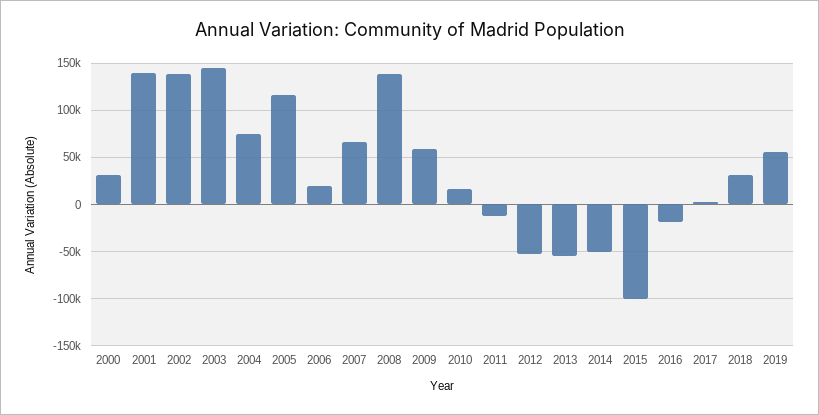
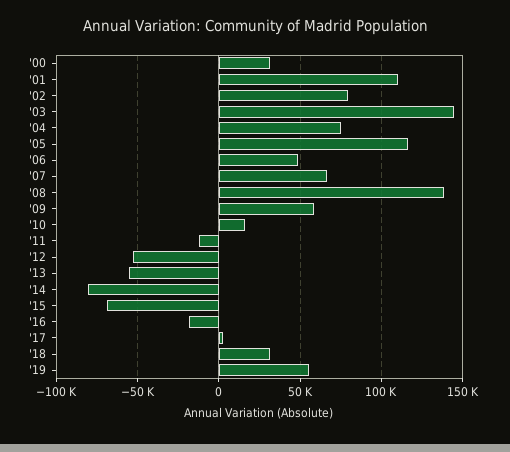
  {
    "2000": 30000,
-   "2001": 140000,
+   "2001": 110000,
-   "2002": 140000,
+   "2002": 80000,
    "2003": 145000,
    "2004": 75000,
    "2005": 115000,
-   "2006": 20000,
+   "2006": 50000,
    "2007": 65000,
    "2008": 140000,
    "2009": 60000,
    "2010": 15000,
    "2011": -10000,
    "2012": -55000,
    "2013": -55000,
-   "2014": -50000,
+   "2014": -80000,
-   "2015": -100000,
+   "2015": -70000,
    "2016": -20000,
    "2017": 5000,
    "2018": 30000,
    "2019": 55000
  }

